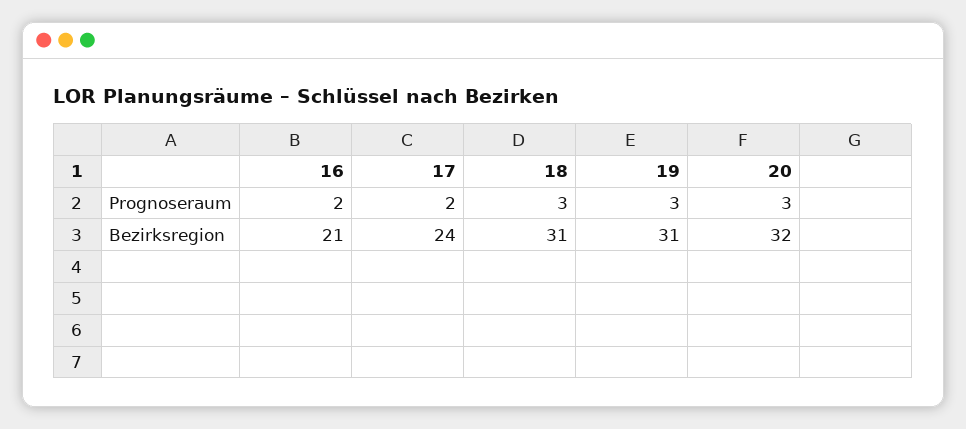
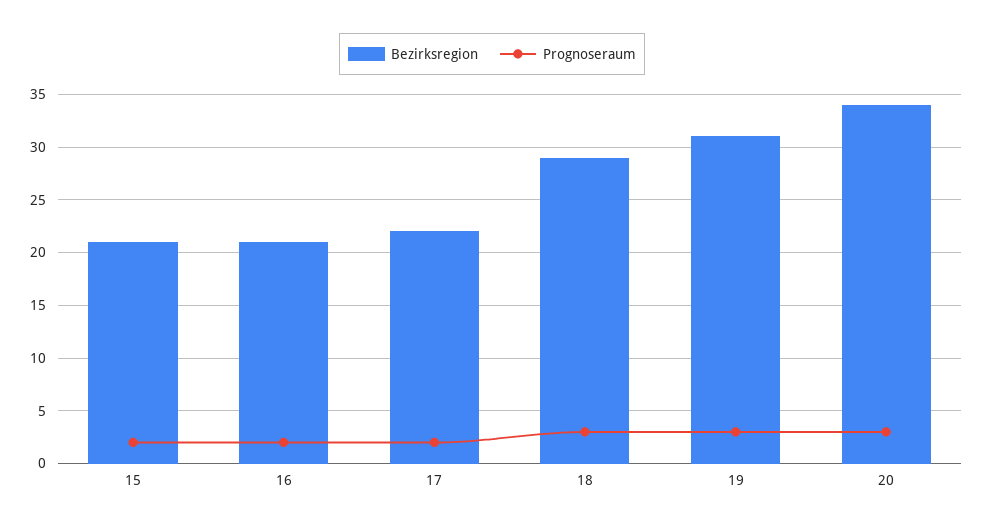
  {
    "Prognoseraum": {
      "16": 2,
      "17": 2,
      "18": 3,
      "19": 3,
-     "20": 3
+     "20": 3,
+     "15": 2
    },
    "Bezirksregion": {
      "16": 21,
-     "17": 24,
+     "17": 22,
-     "18": 31,
+     "18": 29,
      "19": 31,
-     "20": 32
+     "20": 34,
+     "15": 21
    }
  }

